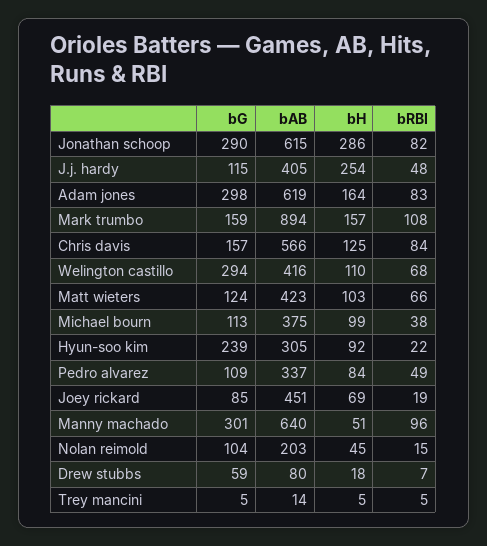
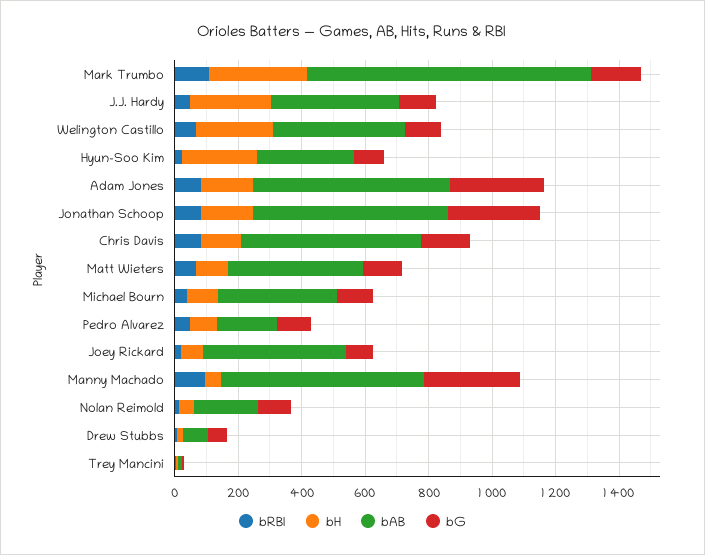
  {
    "bG": {
      "Jonathan schoop": 290,
      "J.j. hardy": 115,
      "Adam jones": 298,
      "Mark trumbo": 159,
      "Chris davis": 157,
-     "Welington castillo": 294,
+     "Welington castillo": 100,
      "Matt wieters": 124,
      "Michael bourn": 113,
-     "Hyun-soo kim": 239,
+     "Hyun-soo kim": 100,
      "Pedro alvarez": 109,
      "Joey rickard": 85,
      "Manny machado": 301,
      "Nolan reimold": 104,
      "Drew stubbs": 59,
      "Trey mancini": 5
    },
    "bAB": {
      "Jonathan schoop": 615,
      "J.j. hardy": 405,
      "Adam jones": 619,
      "Mark trumbo": 894,
      "Chris davis": 566,
      "Welington castillo": 416,
      "Matt wieters": 423,
      "Michael bourn": 375,
      "Hyun-soo kim": 305,
-     "Pedro alvarez": 337,
+     "Pedro alvarez": 200,
      "Joey rickard": 451,
      "Manny machado": 640,
      "Nolan reimold": 203,
      "Drew stubbs": 80,
      "Trey mancini": 14
    },
    "bH": {
-     "Jonathan schoop": 286,
+     "Jonathan schoop": 150,
      "J.j. hardy": 254,
      "Adam jones": 164,
-     "Mark trumbo": 157,
+     "Mark trumbo": 300,
      "Chris davis": 125,
-     "Welington castillo": 110,
+     "Welington castillo": 250,
      "Matt wieters": 103,
      "Michael bourn": 99,
-     "Hyun-soo kim": 92,
+     "Hyun-soo kim": 250,
      "Pedro alvarez": 84,
      "Joey rickard": 69,
      "Manny machado": 51,
      "Nolan reimold": 45,
      "Drew stubbs": 18,
      "Trey mancini": 5
    },
    "bRBI": {
      "Jonathan schoop": 82,
      "J.j. hardy": 48,
      "Adam jones": 83,
      "Mark trumbo": 108,
      "Chris davis": 84,
      "Welington castillo": 68,
      "Matt wieters": 66,
      "Michael bourn": 38,
      "Hyun-soo kim": 22,
      "Pedro alvarez": 49,
      "Joey rickard": 19,
      "Manny machado": 96,
      "Nolan reimold": 15,
      "Drew stubbs": 7,
      "Trey mancini": 5
    }
  }

